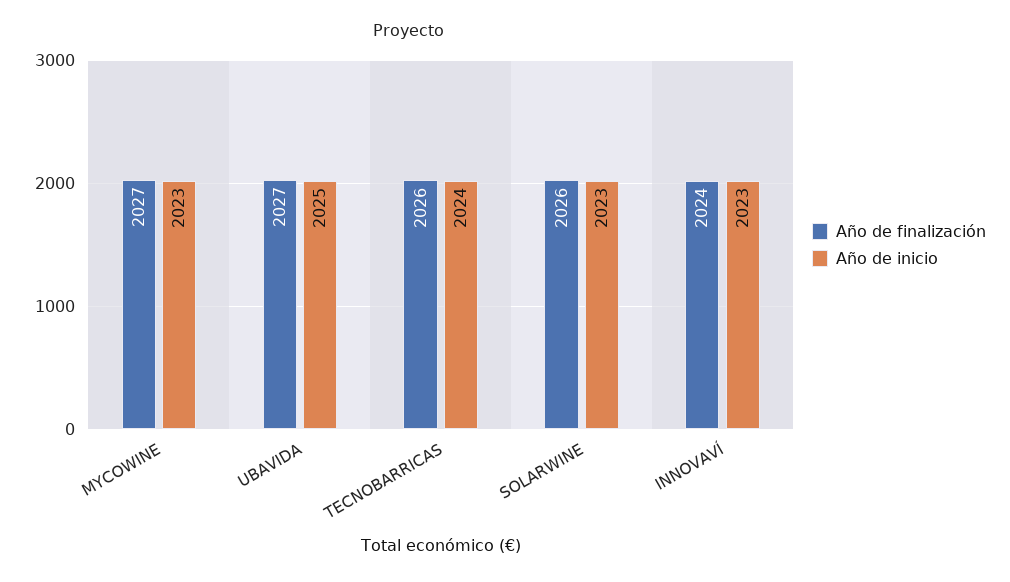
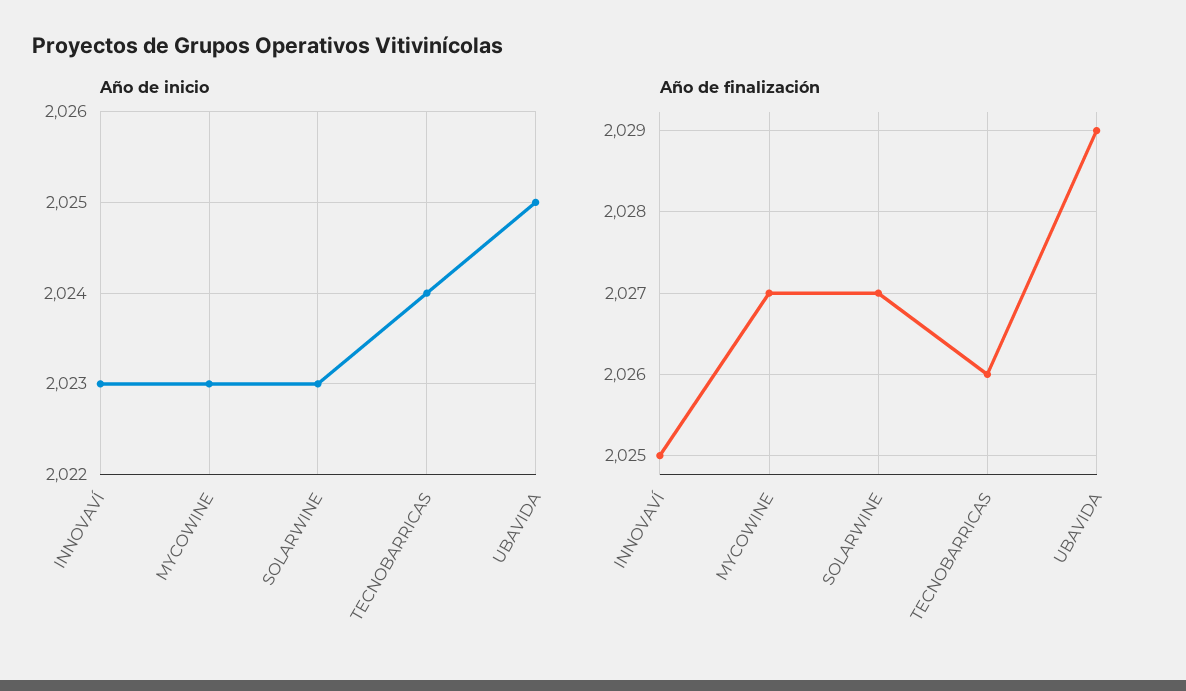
  {
    "Año de finalización": {
      "MYCOWINE": 2027,
-     "UBAVIDA": 2027,
+     "UBAVIDA": 2029,
      "TECNOBARRICAS": 2026,
-     "SOLARWINE": 2026,
+     "SOLARWINE": 2027,
-     "INNOVAVÍ": 2024
+     "INNOVAVÍ": 2025
    },
    "Año de inicio": {
      "MYCOWINE": 2023,
      "UBAVIDA": 2025,
      "TECNOBARRICAS": 2024,
      "SOLARWINE": 2023,
      "INNOVAVÍ": 2023
    }
  }

